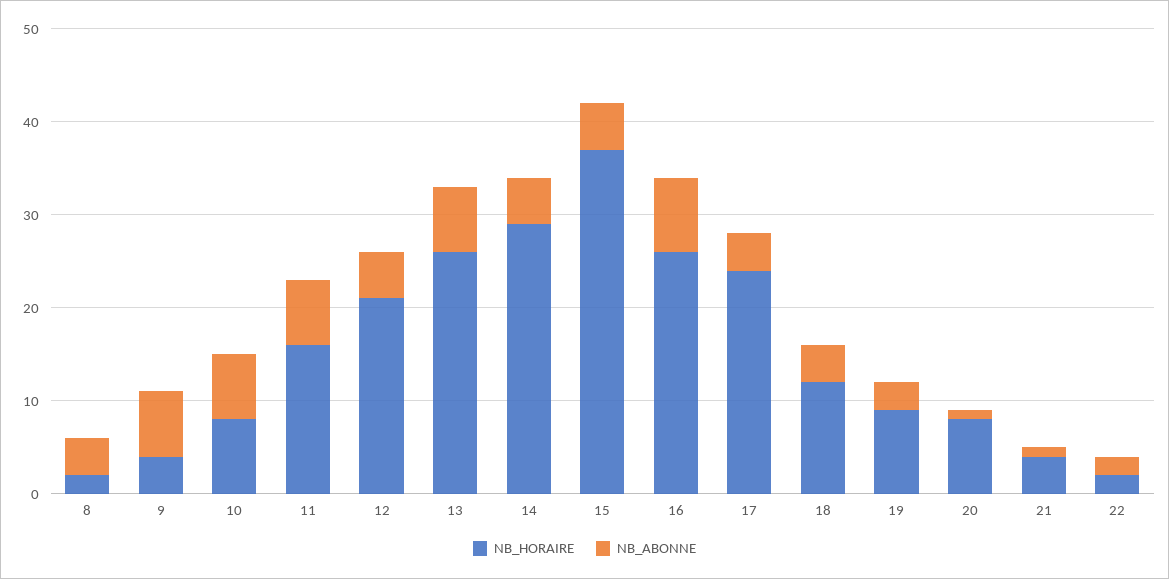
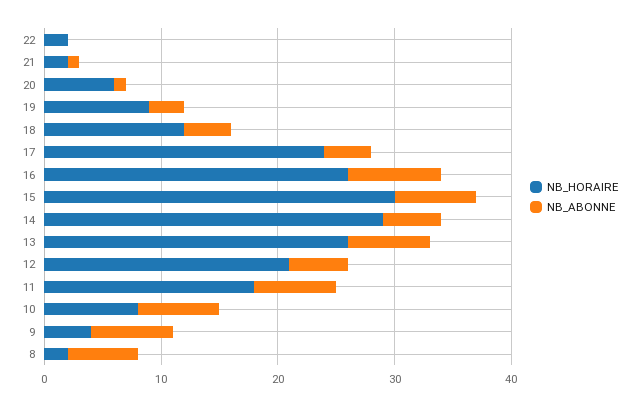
  {
    "NB_HORAIRE": {
      "8": 2,
      "9": 4,
      "10": 8,
-     "11": 16,
+     "11": 18,
      "12": 21,
      "13": 26,
      "14": 29,
-     "15": 37,
+     "15": 30,
      "16": 26,
      "17": 24,
      "18": 12,
      "19": 9,
-     "20": 8,
+     "20": 6,
-     "21": 4,
+     "21": 2,
      "22": 2
    },
    "NB_ABONNE": {
-     "8": 4,
+     "8": 6,
      "9": 7,
      "10": 7,
      "11": 7,
      "12": 5,
      "13": 7,
      "14": 5,
-     "15": 5,
+     "15": 7,
      "16": 8,
      "17": 4,
      "18": 4,
      "19": 3,
      "20": 1,
      "21": 1,
-     "22": 2
+     "22": 0
    }
  }

